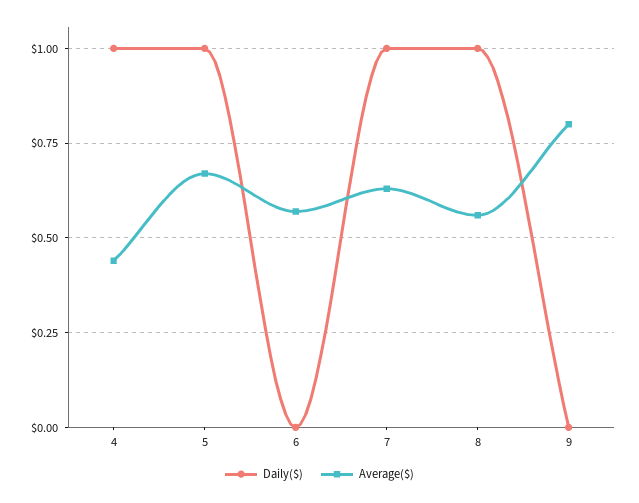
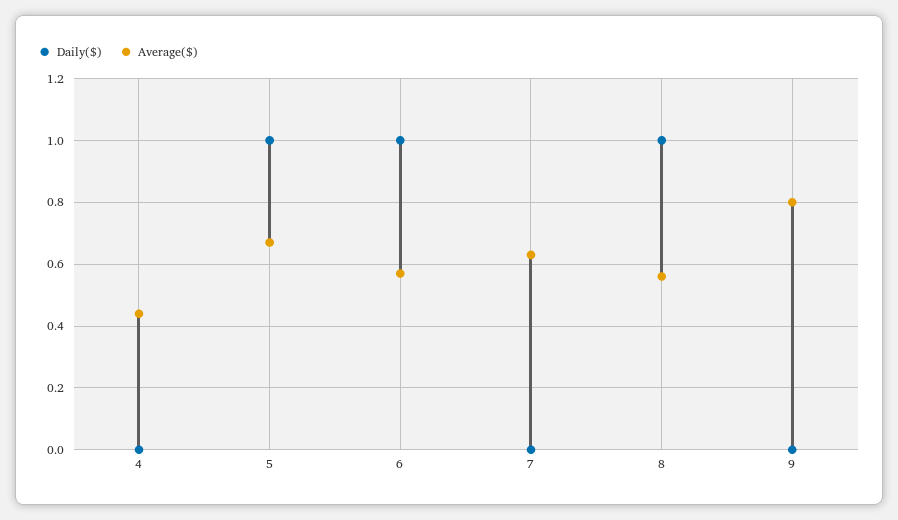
  {
    "Daily($)": {
-     "4": 1,
+     "4": 0,
      "5": 1,
-     "6": 0,
+     "6": 1,
-     "7": 1,
+     "7": 0,
      "8": 1,
      "9": 0
    },
    "Average($)": {
      "4": 0.45,
      "5": 0.65,
      "6": 0.55,
      "7": 0.65,
      "8": 0.55,
      "9": 0.8
    }
  }

